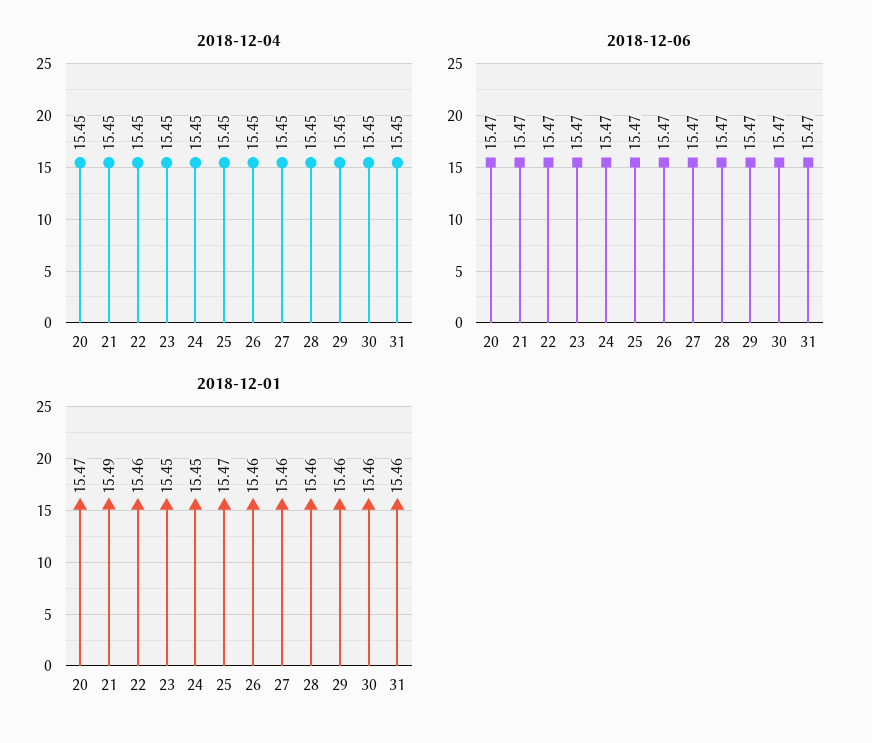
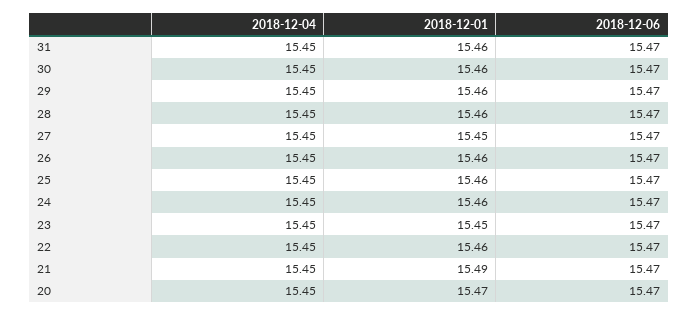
  {
    "2018-12-04": {
      "20": 15.45,
      "21": 15.45,
      "22": 15.45,
      "23": 15.45,
      "24": 15.45,
      "25": 15.45,
      "26": 15.45,
      "27": 15.45,
      "28": 15.45,
      "29": 15.45,
      "30": 15.45,
      "31": 15.45
    },
    "2018-12-06": {
      "20": 15.47,
      "21": 15.47,
      "22": 15.47,
      "23": 15.47,
      "24": 15.47,
      "25": 15.47,
      "26": 15.47,
      "27": 15.47,
      "28": 15.47,
      "29": 15.47,
      "30": 15.47,
      "31": 15.47
    },
    "2018-12-01": {
      "20": 15.47,
      "21": 15.49,
      "22": 15.46,
      "23": 15.45,
-     "24": 15.45,
+     "24": 15.46,
-     "25": 15.47,
+     "25": 15.46,
      "26": 15.46,
-     "27": 15.46,
+     "27": 15.45,
      "28": 15.46,
      "29": 15.46,
      "30": 15.46,
      "31": 15.46
    }
  }

